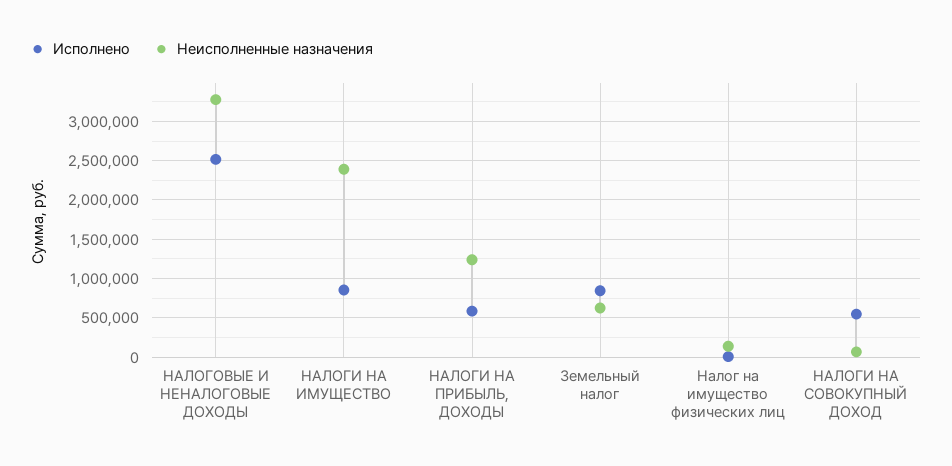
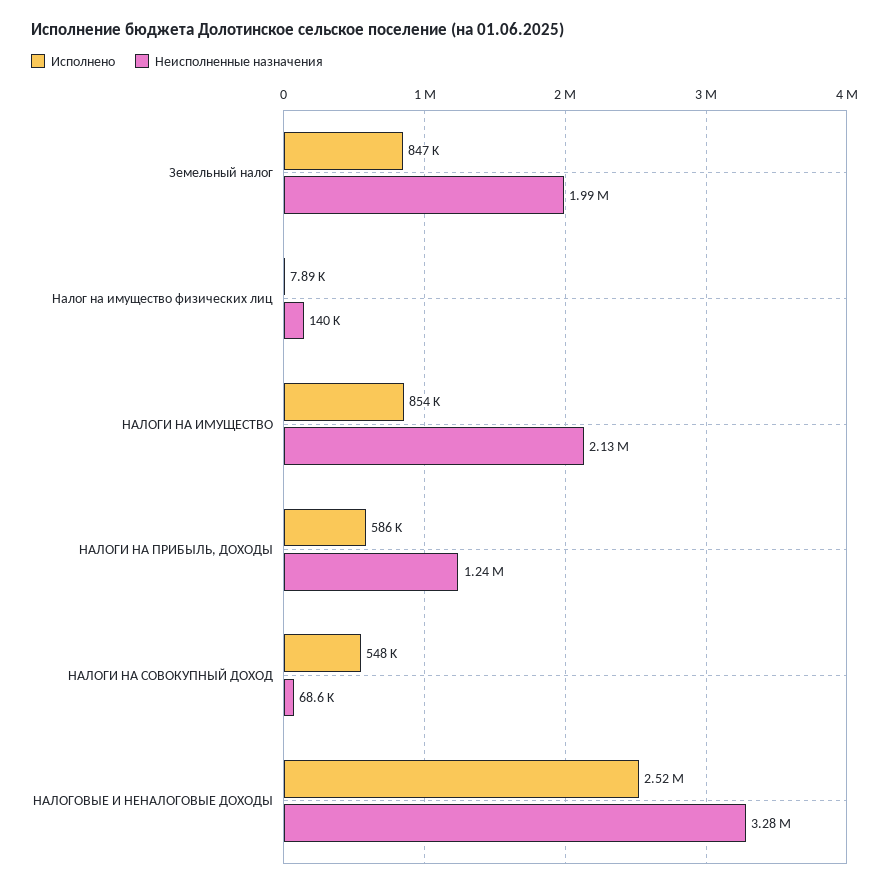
  {
    "Исполнено": {
      "НАЛОГОВЫЕ И НЕНАЛОГОВЫЕ ДОХОДЫ": 2520000,
      "НАЛОГИ НА ИМУЩЕСТВО": 854000,
      "НАЛОГИ НА ПРИБЫЛЬ, ДОХОДЫ": 586000,
      "Земельный налог": 847000,
      "Налог на имущество физических лиц": 7890,
      "НАЛОГИ НА СОВОКУПНЫЙ ДОХОД": 548000
    },
    "Неисполненные назначения": {
      "НАЛОГОВЫЕ И НЕНАЛОГОВЫЕ ДОХОДЫ": 3280000,
-     "НАЛОГИ НА ИМУЩЕСТВО": 2400000,
+     "НАЛОГИ НА ИМУЩЕСТВО": 2130000,
      "НАЛОГИ НА ПРИБЫЛЬ, ДОХОДЫ": 1240000,
-     "Земельный налог": 600000,
+     "Земельный налог": 1990000,
      "Налог на имущество физических лиц": 140000,
      "НАЛОГИ НА СОВОКУПНЫЙ ДОХОД": 68600
    }
  }

